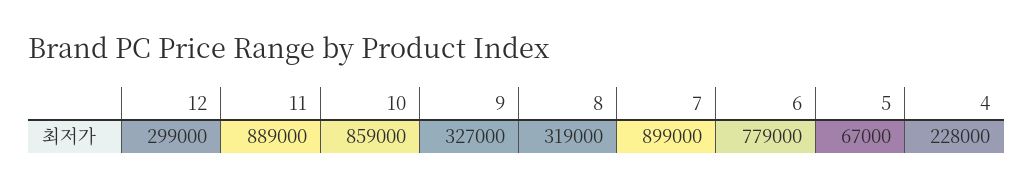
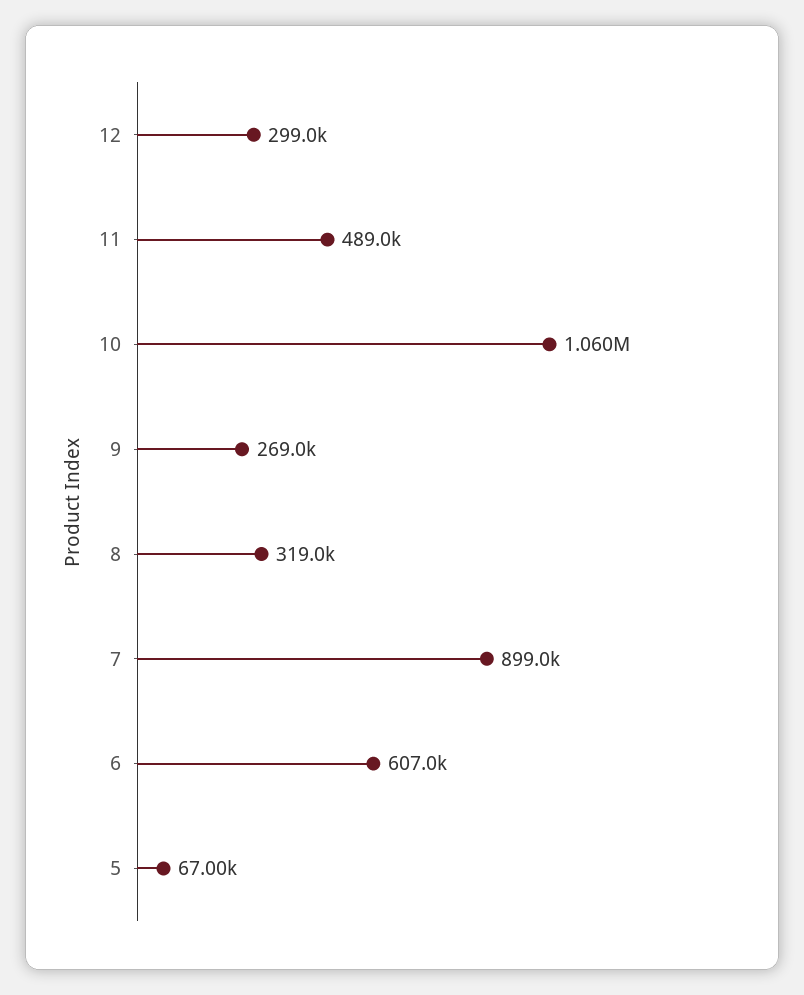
  {
    "12": 299000,
-   "11": 889000,
+   "11": 489000,
-   "10": 859000,
+   "10": 1060000,
-   "9": 327000,
+   "9": 269000,
    "8": 319000,
    "7": 899000,
-   "6": 779000,
+   "6": 607000,
-   "5": 67000,
+   "5": 67000
-   "4": 228000
  }

